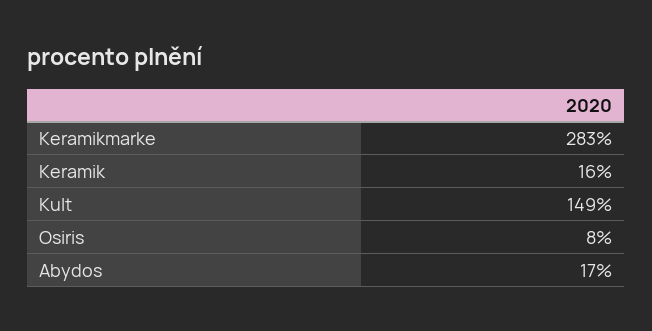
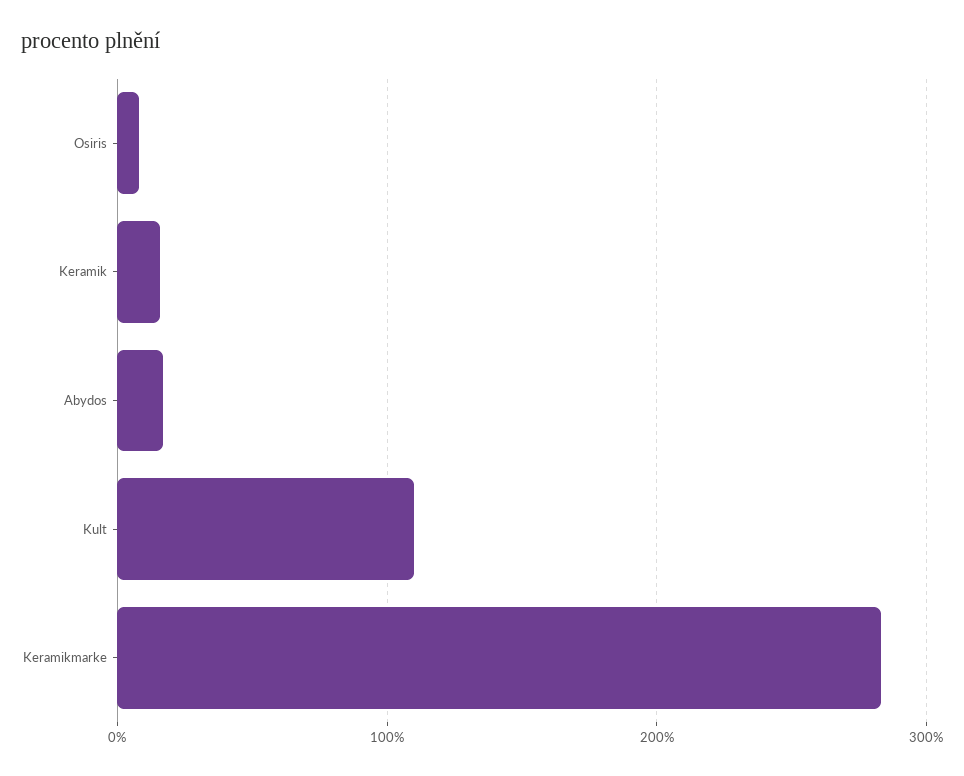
  {
    "Keramikmarke": 283,
    "Keramik": 16,
-   "Kult": 149,
+   "Kult": 110,
    "Osiris": 8,
    "Abydos": 17
  }

